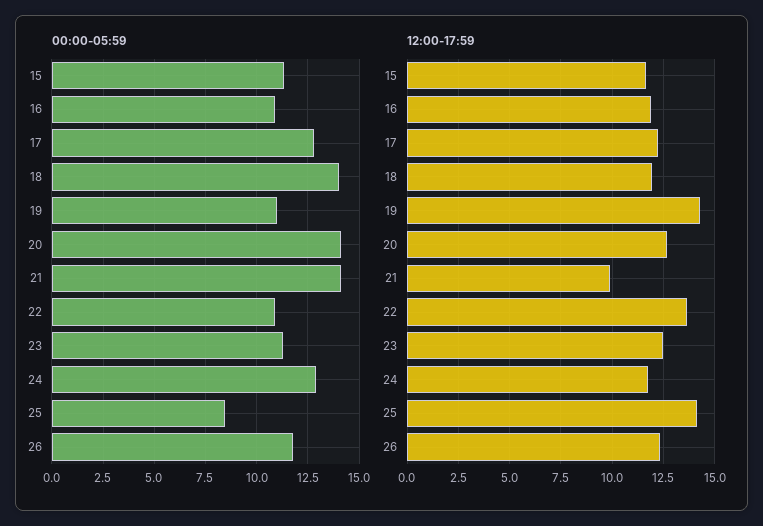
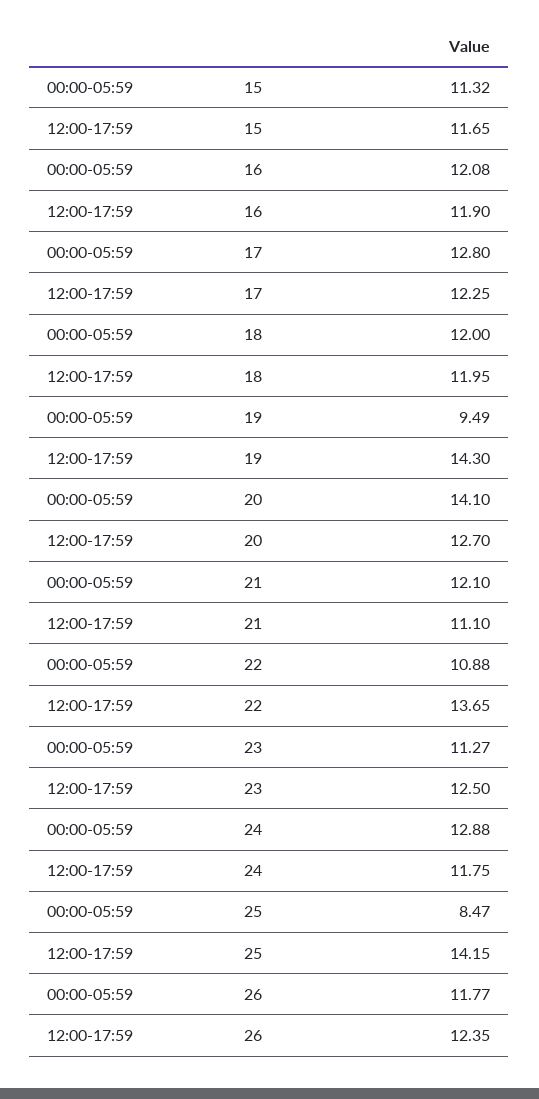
  {
    "00:00-05:59": {
      "15": 11.32,
-     "16": 11,
+     "16": 12.08,
      "17": 12.8,
-     "18": 14,
+     "18": 12,
-     "19": 11,
+     "19": 9.49,
      "20": 14.1,
-     "21": 14,
+     "21": 12.1,
      "22": 10.88,
      "23": 11.27,
      "24": 12.88,
      "25": 8.47,
      "26": 11.77
    },
    "12:00-17:59": {
      "15": 11.65,
      "16": 11.9,
      "17": 12.25,
      "18": 11.95,
      "19": 14.3,
      "20": 12.7,
-     "21": 10,
+     "21": 11.1,
      "22": 13.65,
      "23": 12.5,
      "24": 11.75,
      "25": 14.15,
      "26": 12.35
    }
  }

